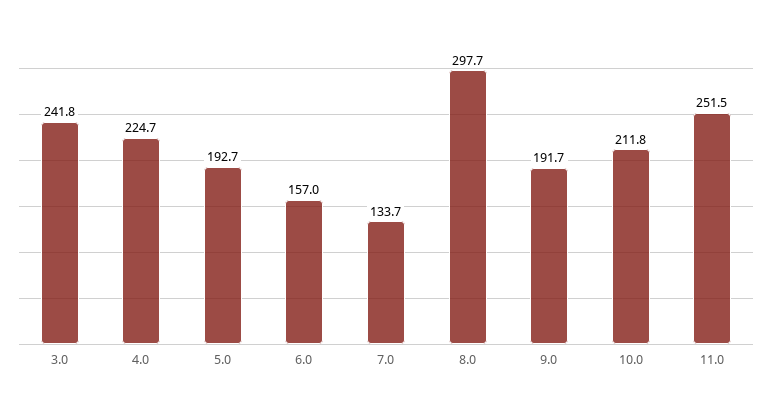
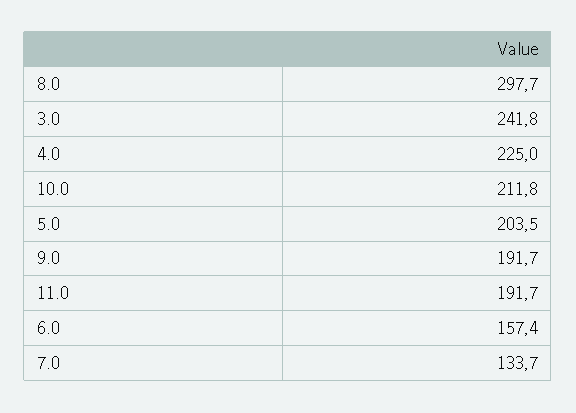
  {
    "3.0": 241.8,
-   "4.0": 224.7,
+   "4.0": 225,
-   "5.0": 192.7,
+   "5.0": 203.5,
-   "6.0": 157,
+   "6.0": 157.4,
    "7.0": 133.7,
    "8.0": 297.7,
    "9.0": 191.7,
    "10.0": 211.8,
-   "11.0": 251.5
+   "11.0": 191.7
  }

